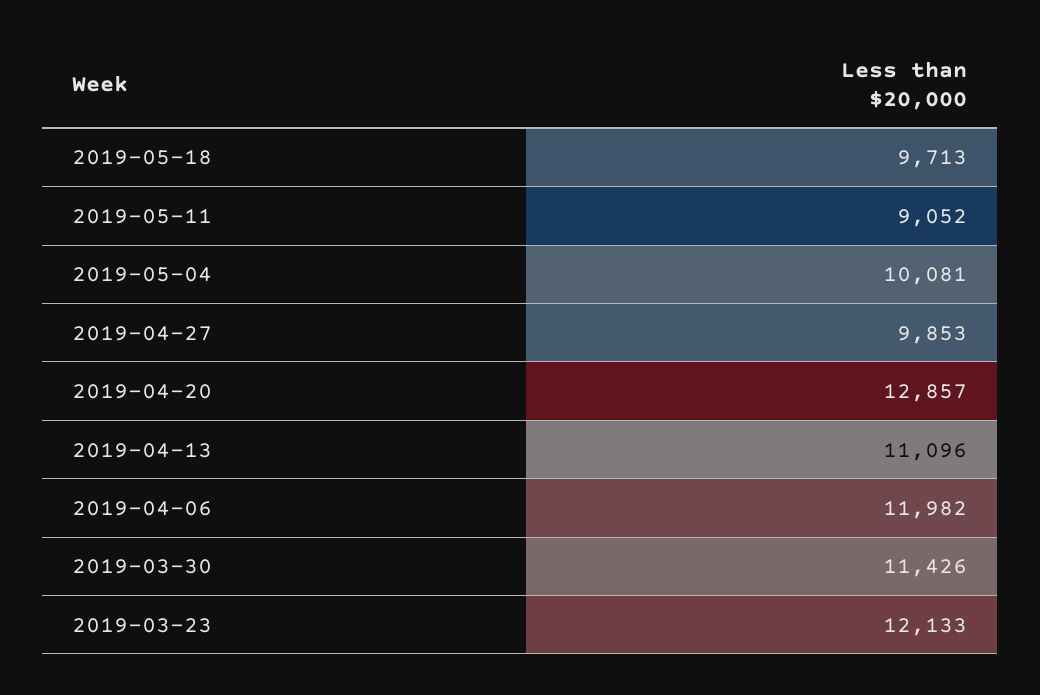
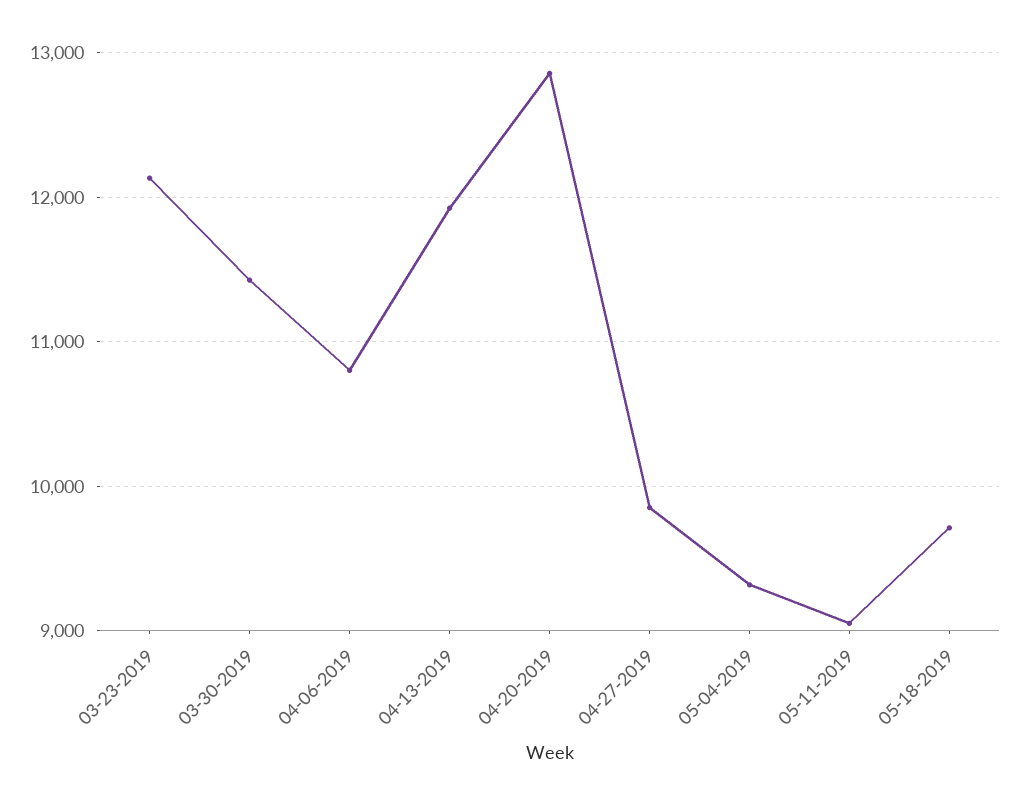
  {
    "2019-05-18": 9713,
    "2019-05-11": 9052,
-   "2019-05-04": 10081,
+   "2019-05-04": 9300,
    "2019-04-27": 9853,
    "2019-04-20": 12857,
-   "2019-04-13": 11096,
+   "2019-04-13": 11900,
-   "2019-04-06": 11982,
+   "2019-04-06": 10800,
    "2019-03-30": 11426,
    "2019-03-23": 12133
  }

